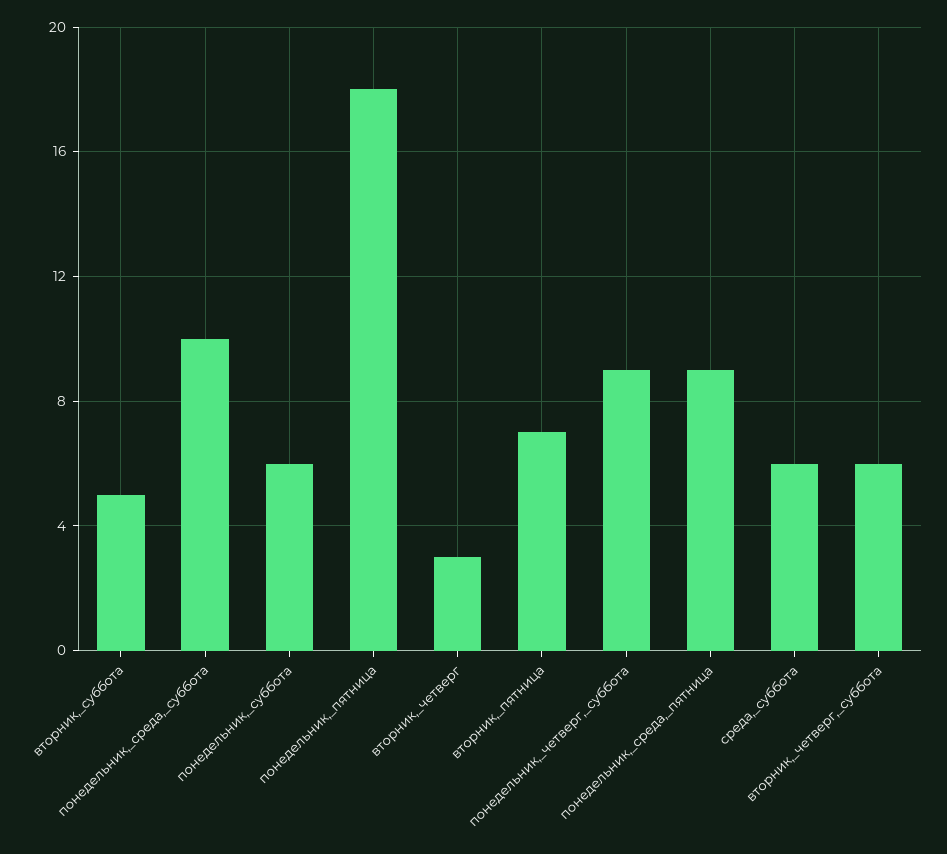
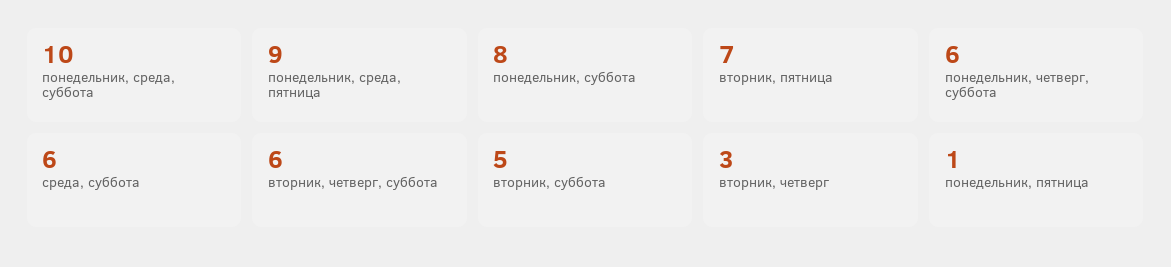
  {
    "вторник,_суббота": 5,
    "понедельник,_среда,_суббота": 10,
-   "понедельник,_суббота": 6,
+   "понедельник,_суббота": 8,
-   "понедельник,_пятница": 18,
+   "понедельник,_пятница": 1,
    "вторник,_четверг": 3,
    "вторник,_пятница": 7,
-   "понедельник,_четверг,_суббота": 9,
+   "понедельник,_четверг,_суббота": 6,
    "понедельник,_среда,_пятница": 9,
    "среда,_суббота": 6,
    "вторник,_четверг,_суббота": 6
  }

